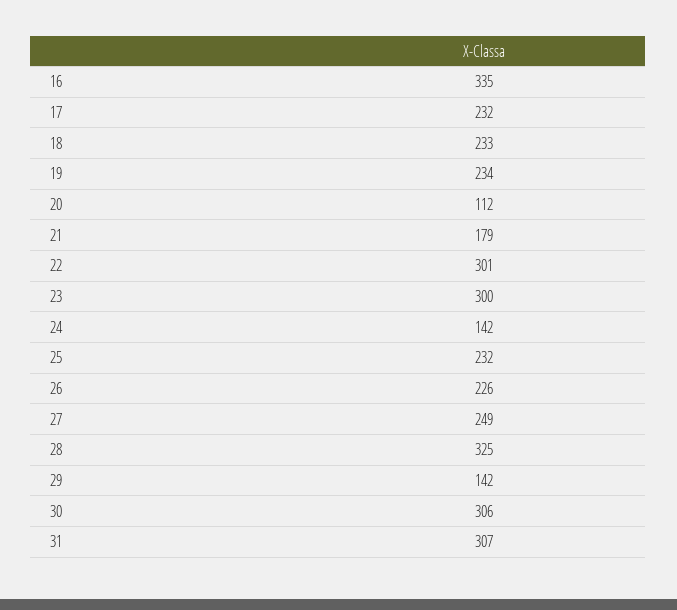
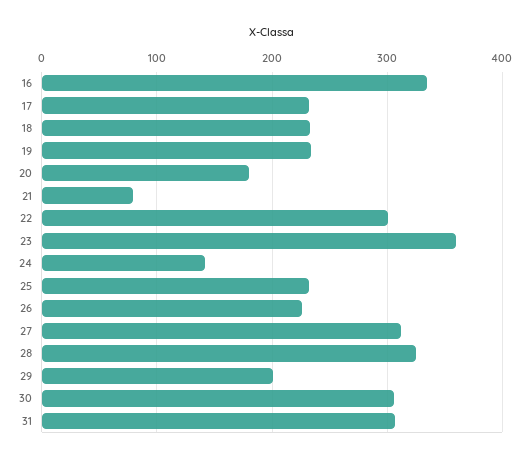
  {
    "16": 335,
    "17": 232,
    "18": 233,
    "19": 234,
-   "20": 112,
+   "20": 180,
-   "21": 179,
+   "21": 80,
    "22": 301,
-   "23": 300,
+   "23": 360,
    "24": 142,
    "25": 232,
    "26": 226,
-   "27": 249,
+   "27": 310,
    "28": 325,
-   "29": 142,
+   "29": 200,
    "30": 306,
    "31": 307
  }

